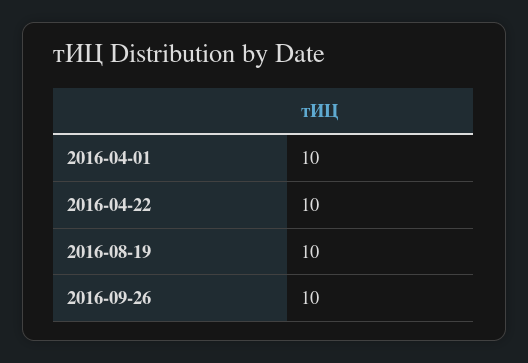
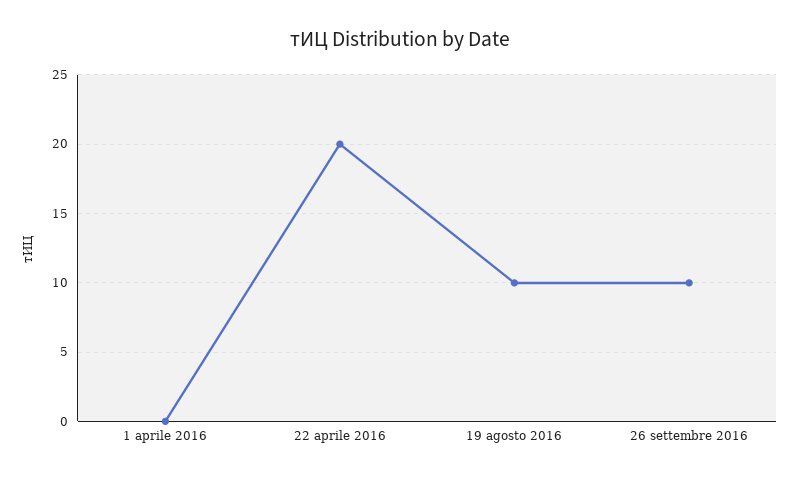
  {
-   "2016-04-01": 10,
+   "2016-04-01": 0,
-   "2016-04-22": 10,
+   "2016-04-22": 20,
    "2016-08-19": 10,
    "2016-09-26": 10
  }

